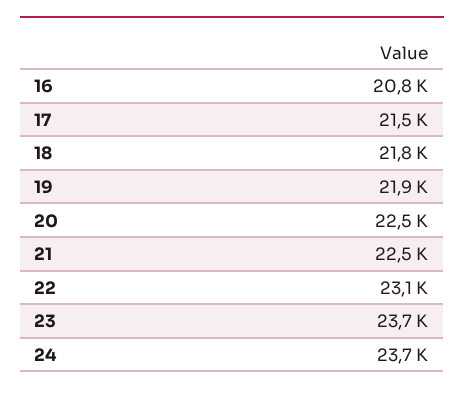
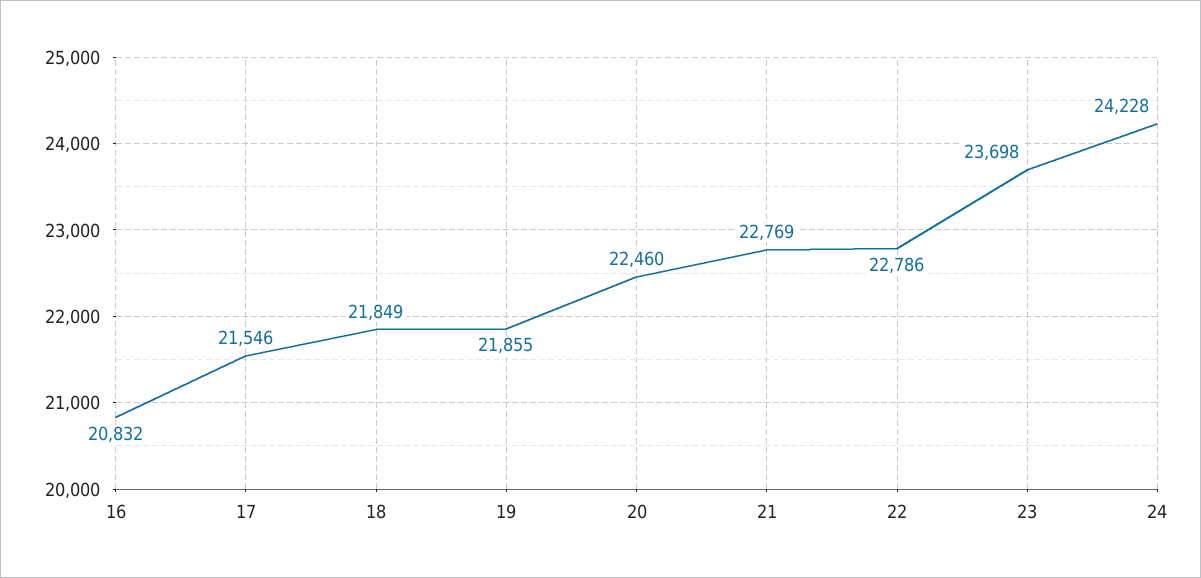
  {
    "16": 20832,
    "17": 21546,
    "18": 21849,
    "19": 21855,
    "20": 22460,
-   "21": 22500,
+   "21": 22769,
-   "22": 23100,
+   "22": 22786,
    "23": 23698,
-   "24": 23700
+   "24": 24228
  }

